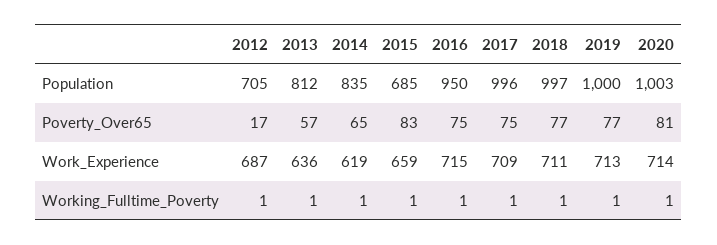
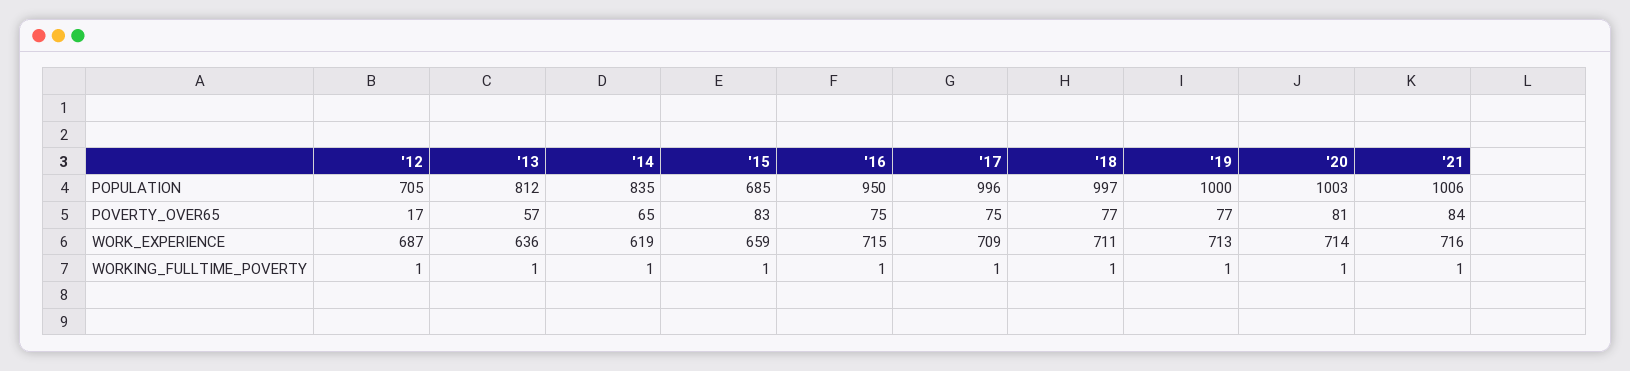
  {
    "2012": {
      "Population": 705,
      "Poverty_Over65": 17,
      "Work_Experience": 687,
      "Working_Fulltime_Poverty": 1
    },
    "2013": {
      "Population": 812,
      "Poverty_Over65": 57,
      "Work_Experience": 636,
      "Working_Fulltime_Poverty": 1
    },
    "2014": {
      "Population": 835,
      "Poverty_Over65": 65,
      "Work_Experience": 619,
      "Working_Fulltime_Poverty": 1
    },
    "2015": {
      "Population": 685,
      "Poverty_Over65": 83,
      "Work_Experience": 659,
      "Working_Fulltime_Poverty": 1
    },
    "2016": {
      "Population": 950,
      "Poverty_Over65": 75,
      "Work_Experience": 715,
      "Working_Fulltime_Poverty": 1
    },
    "2017": {
      "Population": 996,
      "Poverty_Over65": 75,
      "Work_Experience": 709,
      "Working_Fulltime_Poverty": 1
    },
    "2018": {
      "Population": 997,
      "Poverty_Over65": 77,
      "Work_Experience": 711,
      "Working_Fulltime_Poverty": 1
    },
    "2019": {
      "Population": 1000,
      "Poverty_Over65": 77,
      "Work_Experience": 713,
      "Working_Fulltime_Poverty": 1
    },
    "2020": {
      "Population": 1003,
      "Poverty_Over65": 81,
      "Work_Experience": 714,
      "Working_Fulltime_Poverty": 1
-   }
+   },
+   "'21": {
+     "Population": 1006,
+     "Poverty_Over65": 84,
+     "Work_Experience": 716,
+     "Working_Fulltime_Poverty": 1
+   }
  }

